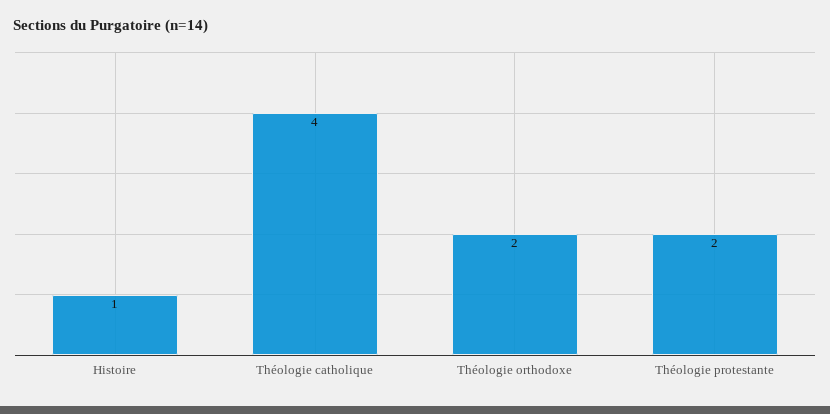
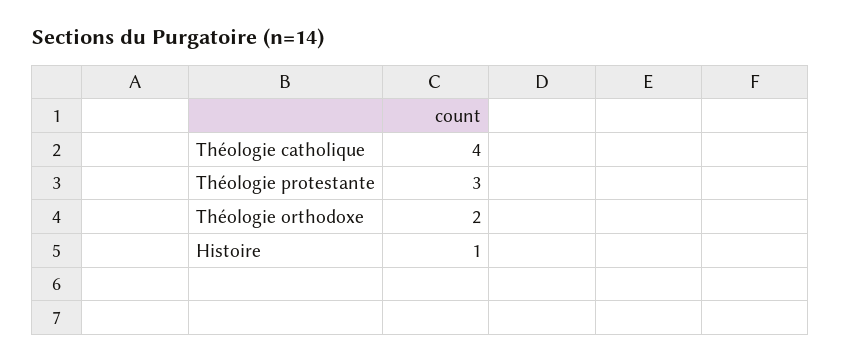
  {
    "Histoire": 1,
    "Théologie catholique": 4,
    "Théologie orthodoxe": 2,
-   "Théologie protestante": 2
+   "Théologie protestante": 3
  }

